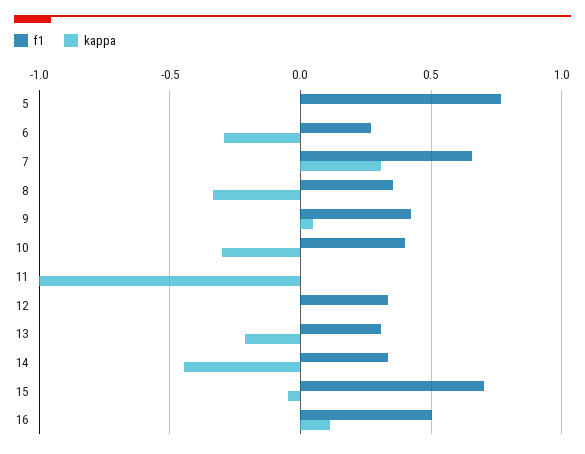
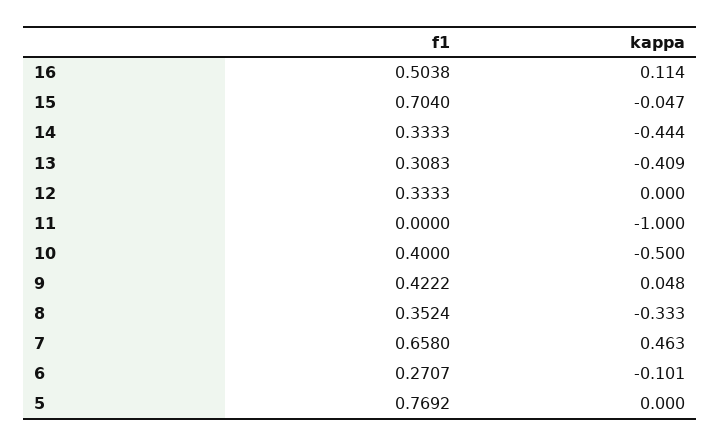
  {
    "f1": {
      "5": 0.7692,
      "6": 0.2707,
      "7": 0.658,
      "8": 0.3524,
      "9": 0.4222,
      "10": 0.4,
      "11": 0,
      "12": 0.3333,
      "13": 0.3083,
      "14": 0.3333,
      "15": 0.704,
      "16": 0.5038
    },
    "kappa": {
      "5": 0,
-     "6": -0.3,
+     "6": -0.101,
-     "7": 0.3,
+     "7": 0.463,
      "8": -0.333,
      "9": 0.048,
-     "10": -0.3,
+     "10": -0.5,
      "11": -1,
      "12": 0,
-     "13": -0.2,
+     "13": -0.409,
      "14": -0.444,
      "15": -0.047,
      "16": 0.114
    }
  }

